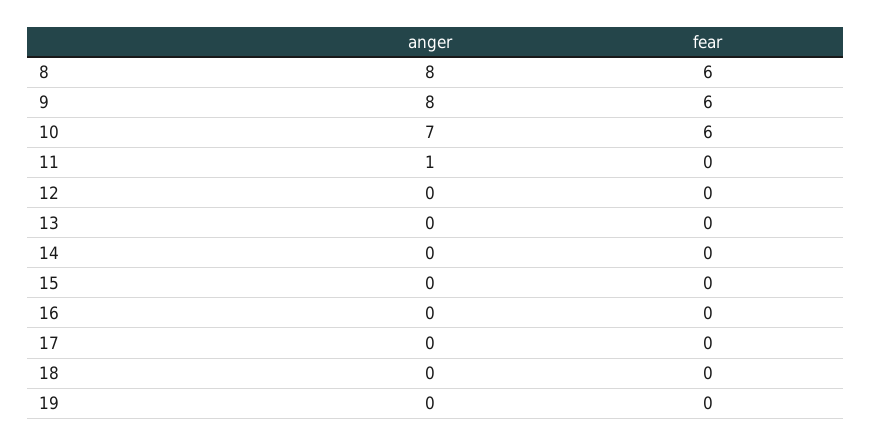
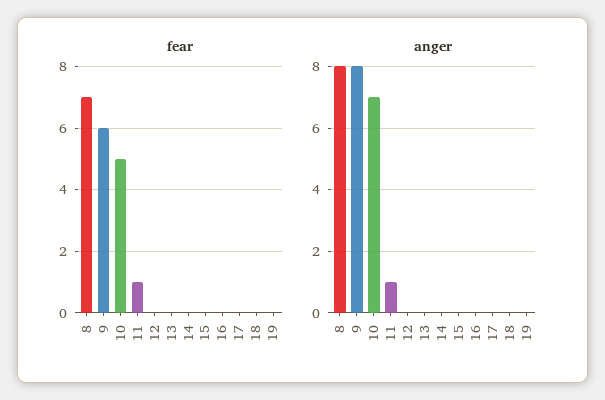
  {
    "anger": {
      "8": 8,
      "9": 8,
      "10": 7,
      "11": 1,
      "12": 0,
      "13": 0,
      "14": 0,
      "15": 0,
      "16": 0,
      "17": 0,
      "18": 0,
      "19": 0
    },
    "fear": {
-     "8": 6,
+     "8": 7,
      "9": 6,
-     "10": 6,
+     "10": 5,
-     "11": 0,
+     "11": 1,
      "12": 0,
      "13": 0,
      "14": 0,
      "15": 0,
      "16": 0,
      "17": 0,
      "18": 0,
      "19": 0
    }
  }

